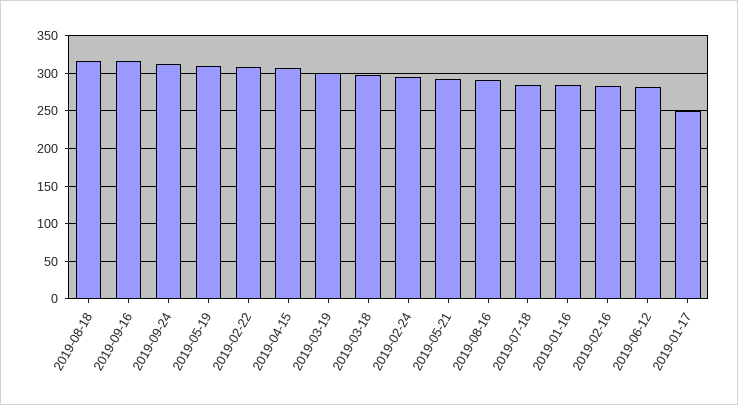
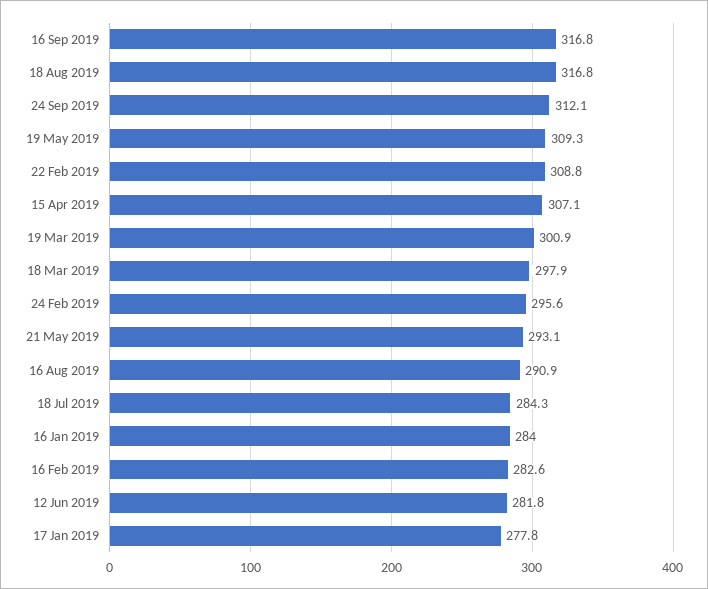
  {
    "2019-08-18": 316.8,
    "2019-09-16": 316.8,
    "2019-09-24": 312.1,
    "2019-05-19": 309.3,
    "2019-02-22": 308.8,
    "2019-04-15": 307.1,
    "2019-03-19": 300.9,
    "2019-03-18": 297.9,
    "2019-02-24": 295.6,
    "2019-05-21": 293.1,
    "2019-08-16": 290.9,
    "2019-07-18": 284.3,
    "2019-01-16": 284,
    "2019-02-16": 282.6,
    "2019-06-12": 281.8,
-   "2019-01-17": 250
+   "2019-01-17": 277.8
  }

